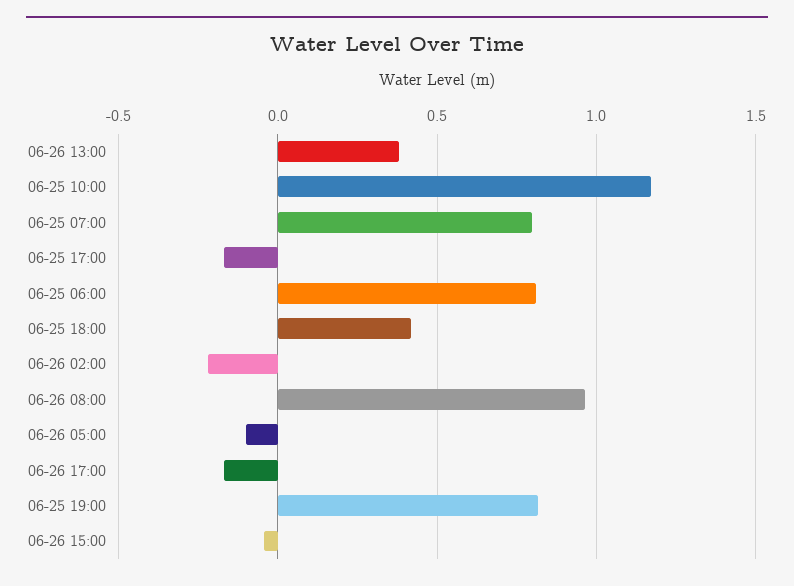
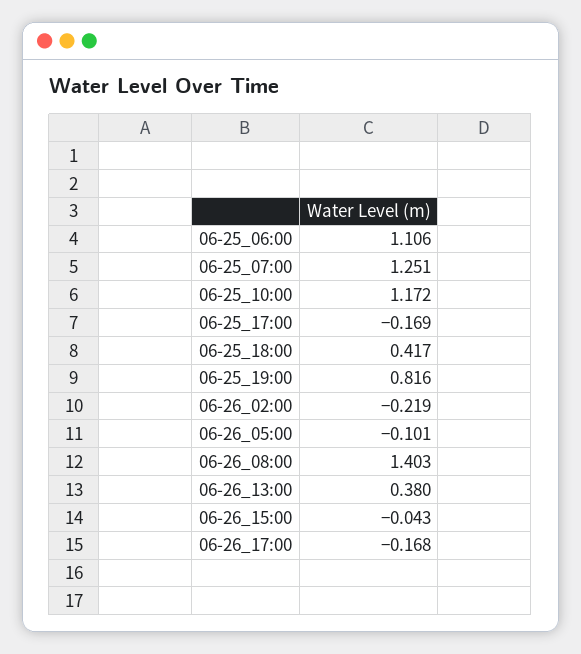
  {
    "06-26 13:00": 0.38,
    "06-25 10:00": 1.172,
-   "06-25 07:00": 0.8,
+   "06-25 07:00": 1.251,
    "06-25 17:00": -0.169,
-   "06-25 06:00": 0.8,
+   "06-25 06:00": 1.106,
    "06-25 18:00": 0.417,
    "06-26 02:00": -0.219,
-   "06-26 08:00": 0.95,
+   "06-26 08:00": 1.403,
    "06-26 05:00": -0.101,
    "06-26 17:00": -0.168,
    "06-25 19:00": 0.816,
    "06-26 15:00": -0.043
  }

